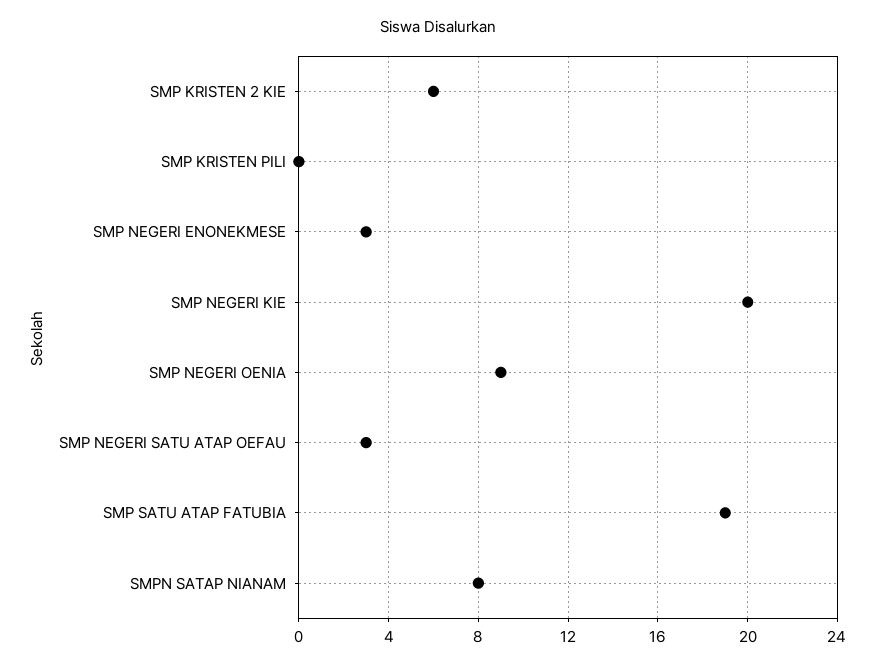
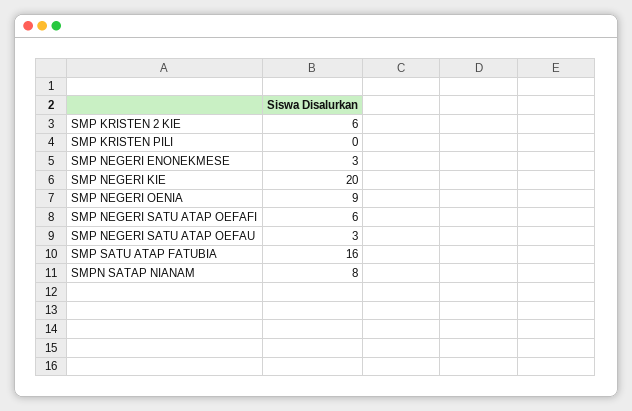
  {
    "SMP KRISTEN 2 KIE": 6,
    "SMP KRISTEN PILI": 0,
    "SMP NEGERI ENONEKMESE": 3,
    "SMP NEGERI KIE": 20,
    "SMP NEGERI OENIA": 9,
    "SMP NEGERI SATU ATAP OEFAU": 3,
-   "SMP SATU ATAP FATUBIA": 19,
+   "SMP SATU ATAP FATUBIA": 16,
-   "SMPN SATAP NIANAM": 8
+   "SMPN SATAP NIANAM": 8,
+   "SMP NEGERI SATU ATAP OEFAFI": 6
  }

